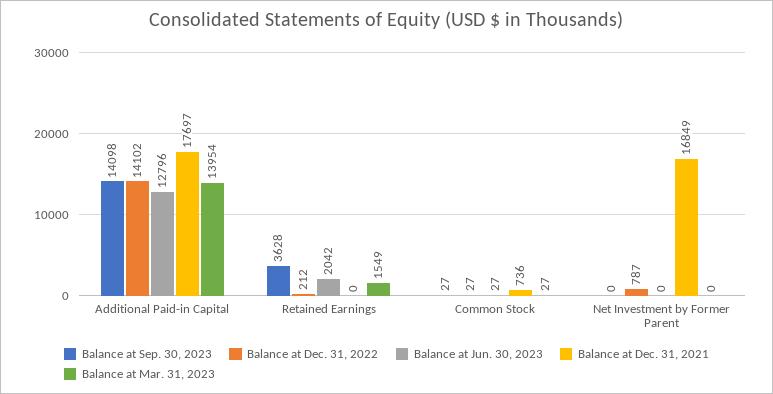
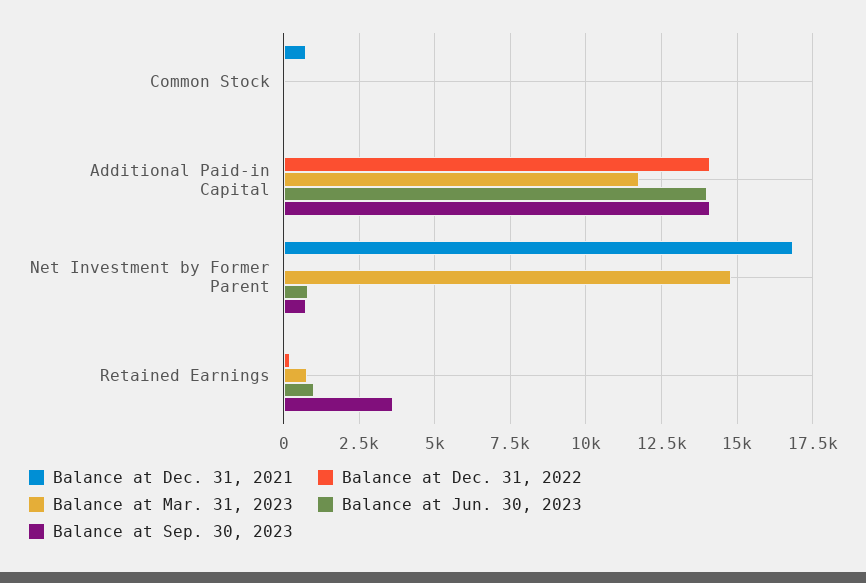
  {
    "Balance at Sep. 30, 2023": {
      "Additional Paid-in Capital": 14098,
      "Retained Earnings": 3628,
      "Common Stock": 27,
-     "Net Investment by Former Parent": 0
+     "Net Investment by Former Parent": 750
    },
    "Balance at Dec. 31, 2022": {
      "Additional Paid-in Capital": 14102,
      "Retained Earnings": 212,
      "Common Stock": 27,
-     "Net Investment by Former Parent": 787
+     "Net Investment by Former Parent": 0
    },
    "Balance at Jun. 30, 2023": {
-     "Additional Paid-in Capital": 12796,
+     "Additional Paid-in Capital": 14000,
-     "Retained Earnings": 2042,
+     "Retained Earnings": 1000,
      "Common Stock": 27,
-     "Net Investment by Former Parent": 0
+     "Net Investment by Former Parent": 750
    },
    "Balance at Dec. 31, 2021": {
-     "Additional Paid-in Capital": 17697,
+     "Additional Paid-in Capital": 0,
      "Retained Earnings": 0,
      "Common Stock": 736,
      "Net Investment by Former Parent": 16849
    },
    "Balance at Mar. 31, 2023": {
-     "Additional Paid-in Capital": 13954,
+     "Additional Paid-in Capital": 11750,
-     "Retained Earnings": 1549,
+     "Retained Earnings": 750,
      "Common Stock": 27,
-     "Net Investment by Former Parent": 0
+     "Net Investment by Former Parent": 14750
    }
  }

